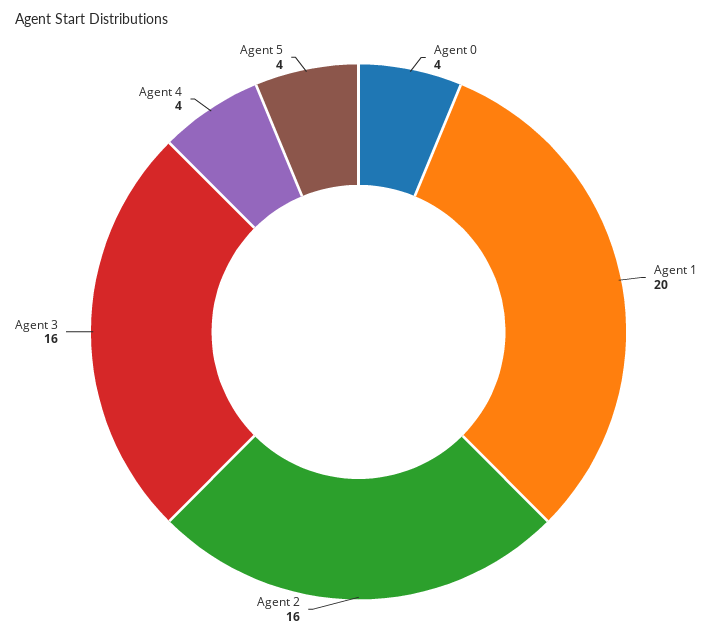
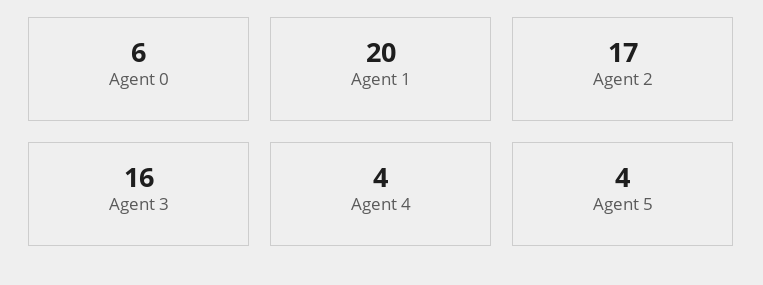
  {
-   "Agent 0": 4,
+   "Agent 0": 6,
    "Agent 1": 20,
-   "Agent 2": 16,
+   "Agent 2": 17,
    "Agent 3": 16,
    "Agent 4": 4,
    "Agent 5": 4
  }

